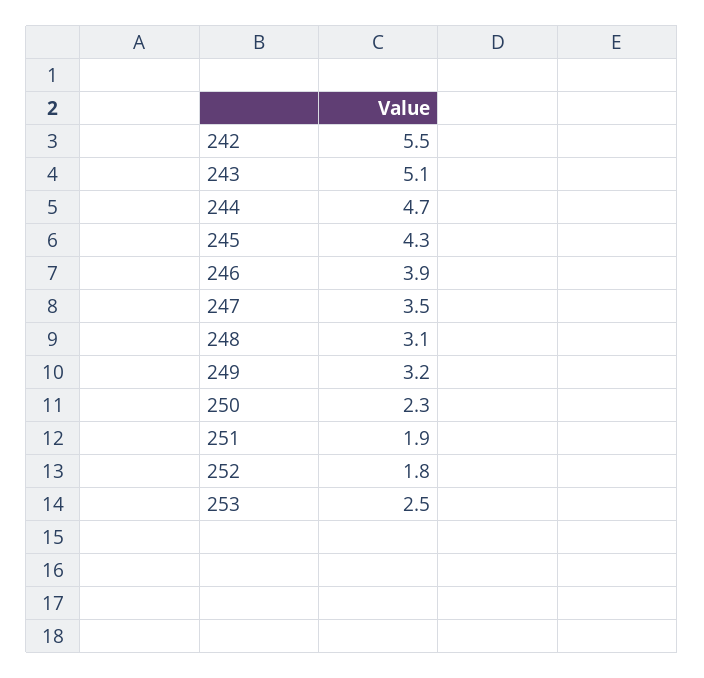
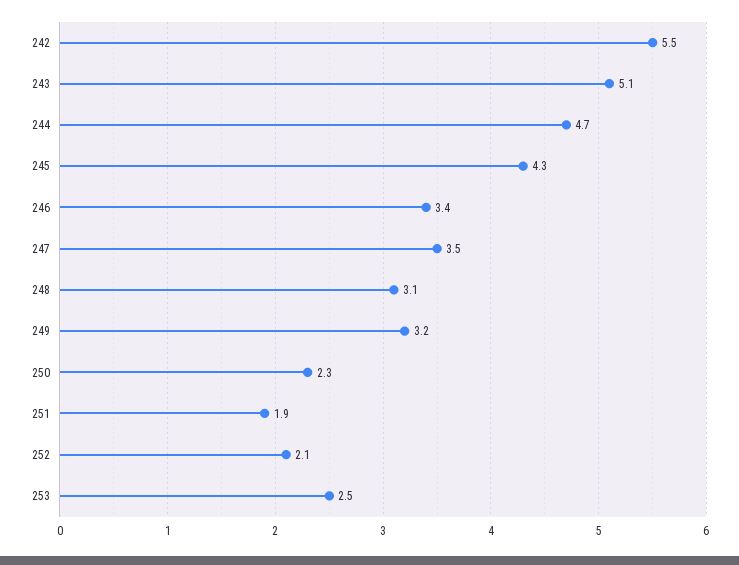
  {
    "242": 5.5,
    "243": 5.1,
    "244": 4.7,
    "245": 4.3,
-   "246": 3.9,
+   "246": 3.4,
    "247": 3.5,
    "248": 3.1,
    "249": 3.2,
    "250": 2.3,
    "251": 1.9,
-   "252": 1.8,
+   "252": 2.1,
    "253": 2.5
  }

